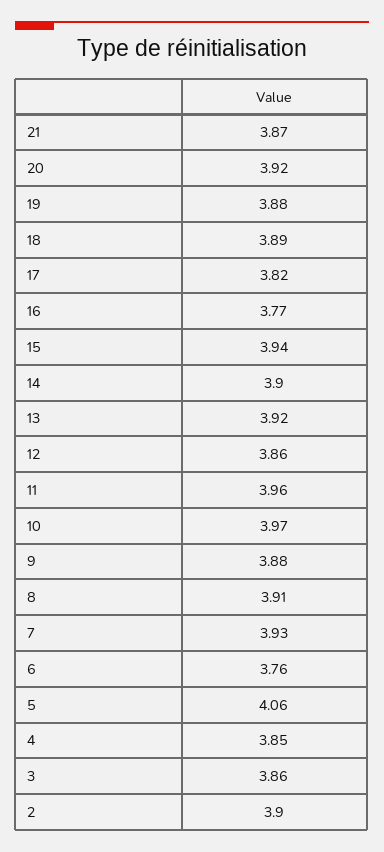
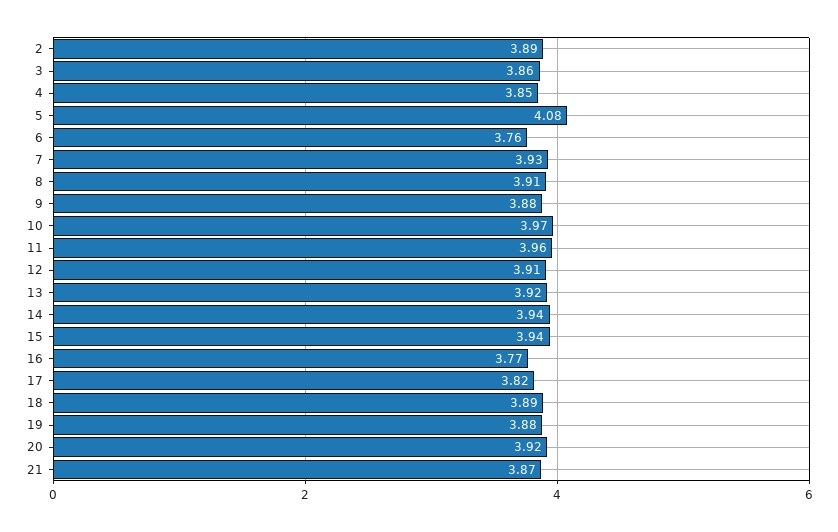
  {
    "21": 3.87,
    "20": 3.92,
    "19": 3.88,
    "18": 3.89,
    "17": 3.82,
    "16": 3.77,
    "15": 3.94,
-   "14": 3.9,
+   "14": 3.94,
    "13": 3.92,
-   "12": 3.86,
+   "12": 3.91,
    "11": 3.96,
    "10": 3.97,
    "9": 3.88,
    "8": 3.91,
    "7": 3.93,
    "6": 3.76,
-   "5": 4.06,
+   "5": 4.08,
    "4": 3.85,
    "3": 3.86,
-   "2": 3.9
+   "2": 3.89
  }

